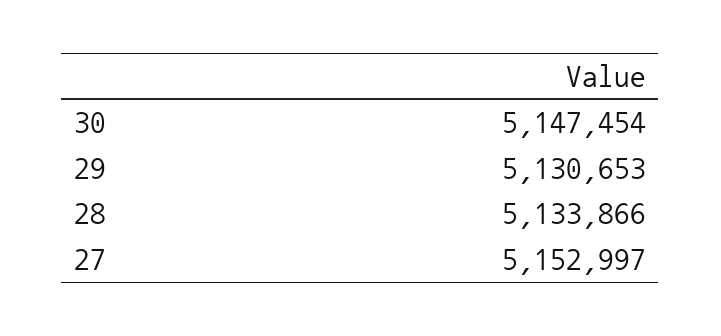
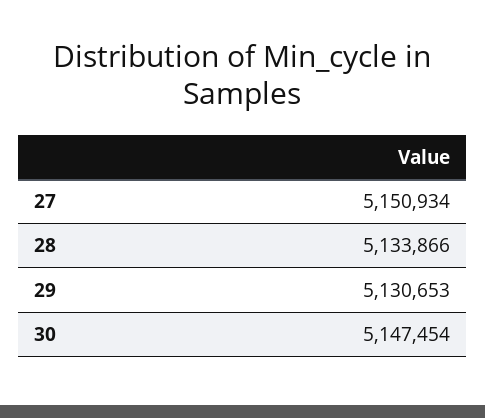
  {
    "30": 5147454,
    "29": 5130653,
    "28": 5133866,
-   "27": 5152997
+   "27": 5150934
  }

